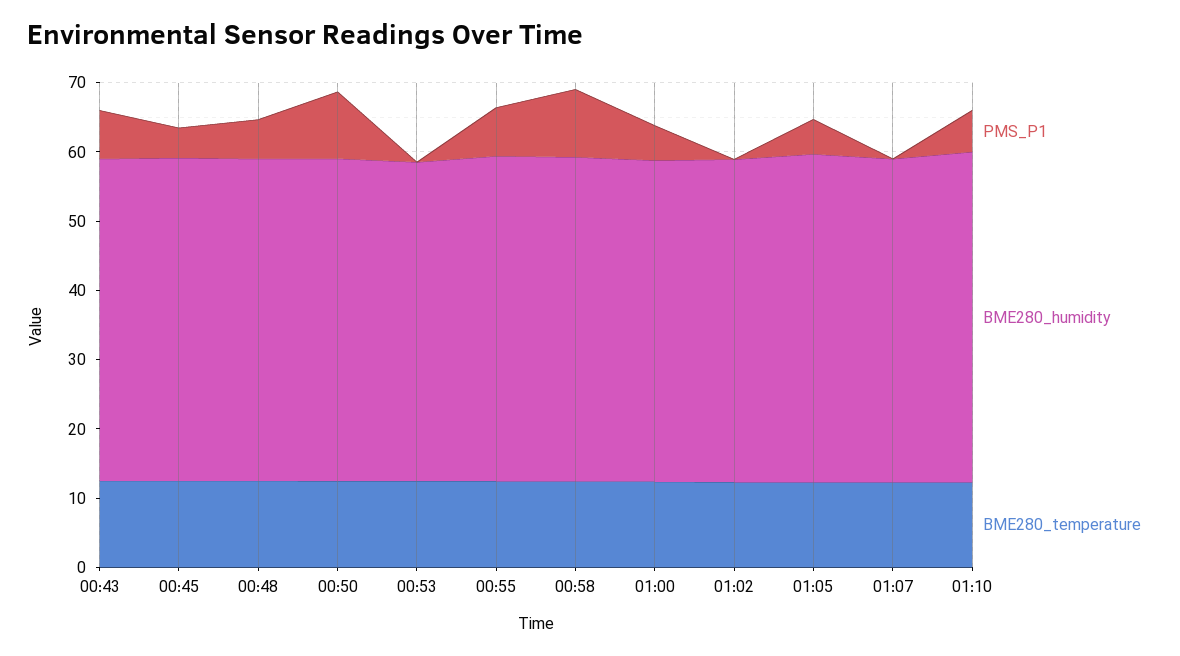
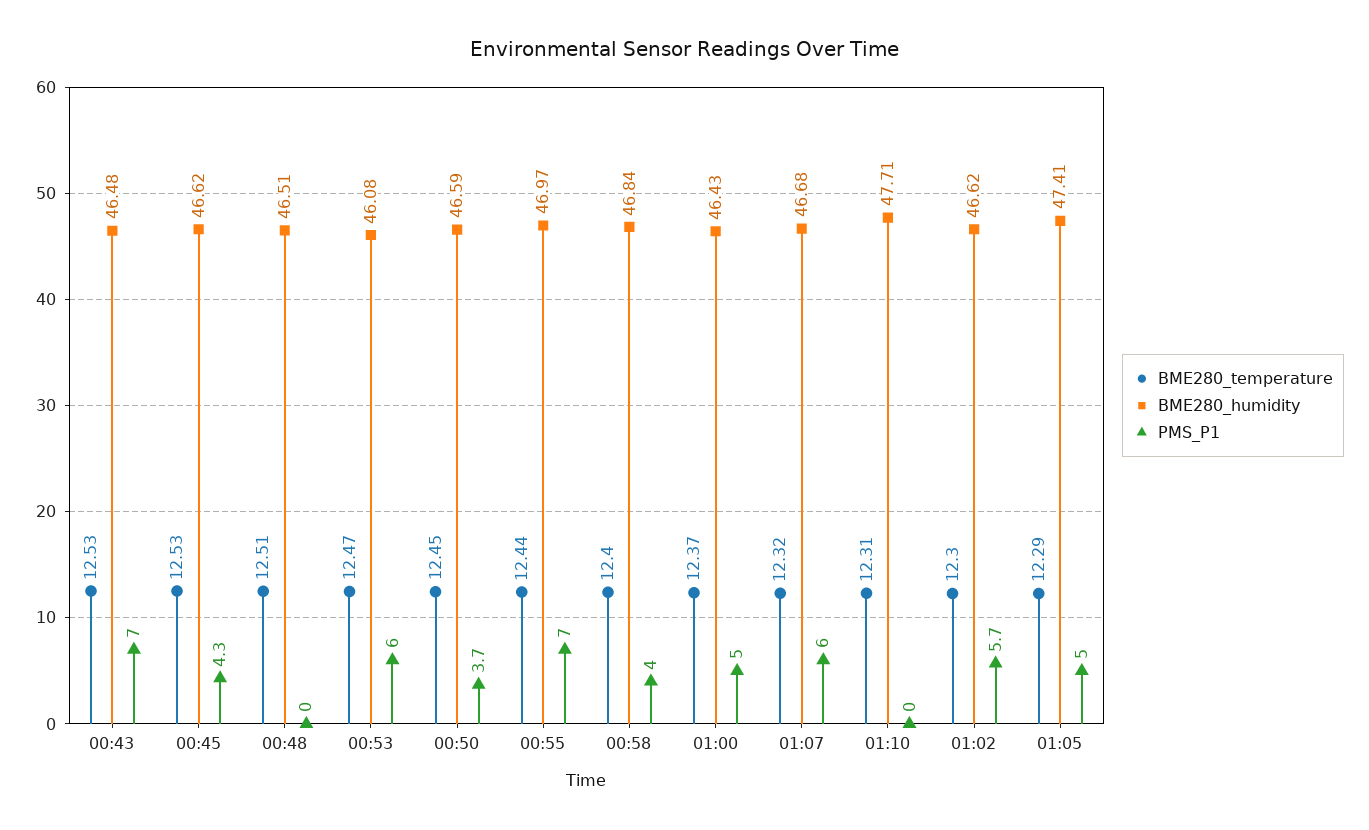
  {
    "PMS_P1": {
      "00:43": 7,
      "00:45": 4.3,
-     "00:48": 6,
+     "00:48": 0,
-     "00:50": 10,
+     "00:50": 3.7,
-     "00:53": 0,
+     "00:53": 6,
      "00:55": 7,
-     "00:58": 10,
+     "00:58": 4,
      "01:00": 5,
-     "01:02": 0,
+     "01:02": 5.7,
      "01:05": 5,
-     "01:07": 0,
+     "01:07": 6,
-     "01:10": 6
+     "01:10": 0
    },
    "BME280_humidity": {
      "00:43": 46.48,
      "00:45": 46.62,
      "00:48": 46.51,
      "00:50": 46.59,
      "00:53": 46.08,
      "00:55": 46.97,
      "00:58": 46.84,
      "01:00": 46.43,
      "01:02": 46.62,
      "01:05": 47.41,
      "01:07": 46.68,
      "01:10": 47.71
    },
    "BME280_temperature": {
      "00:43": 12.53,
      "00:45": 12.53,
      "00:48": 12.51,
      "00:50": 12.45,
      "00:53": 12.47,
      "00:55": 12.44,
      "00:58": 12.4,
      "01:00": 12.37,
      "01:02": 12.3,
      "01:05": 12.29,
      "01:07": 12.32,
      "01:10": 12.31
    }
  }

